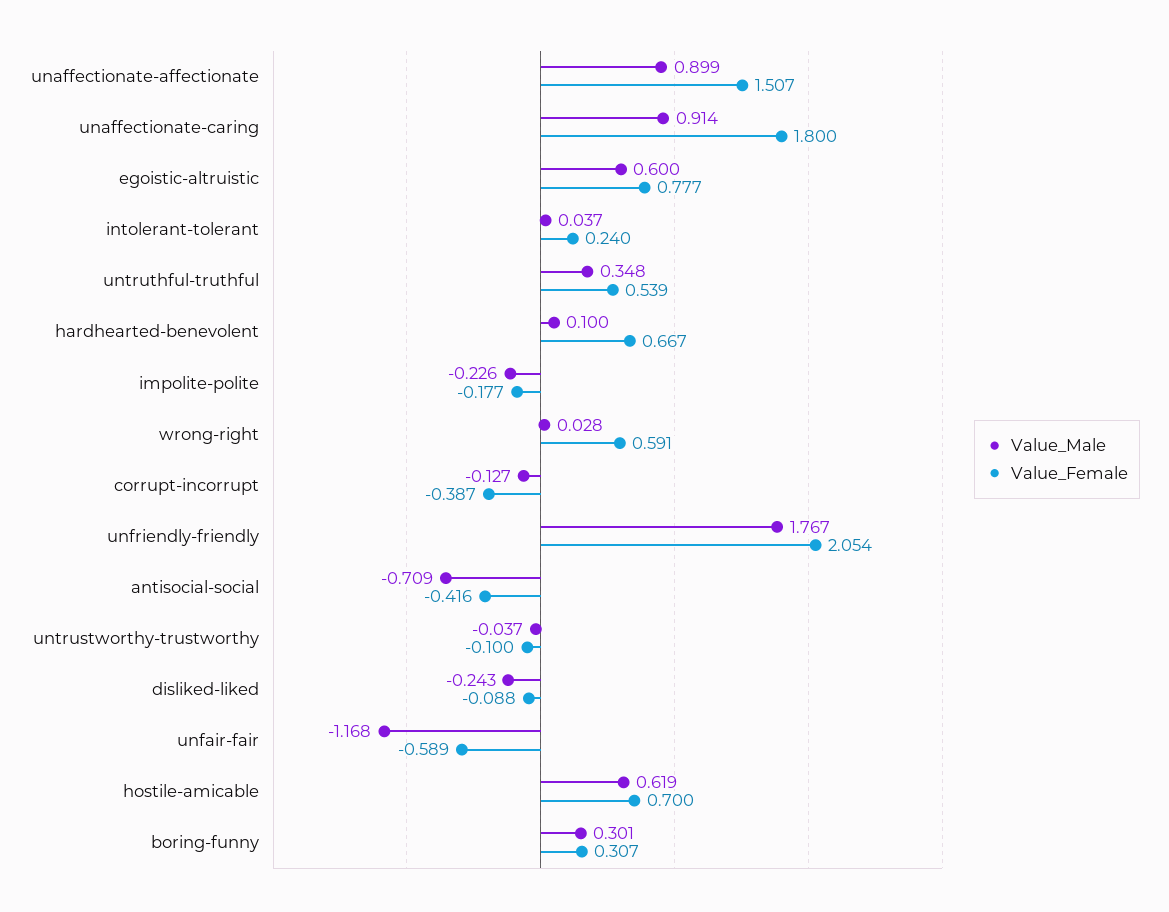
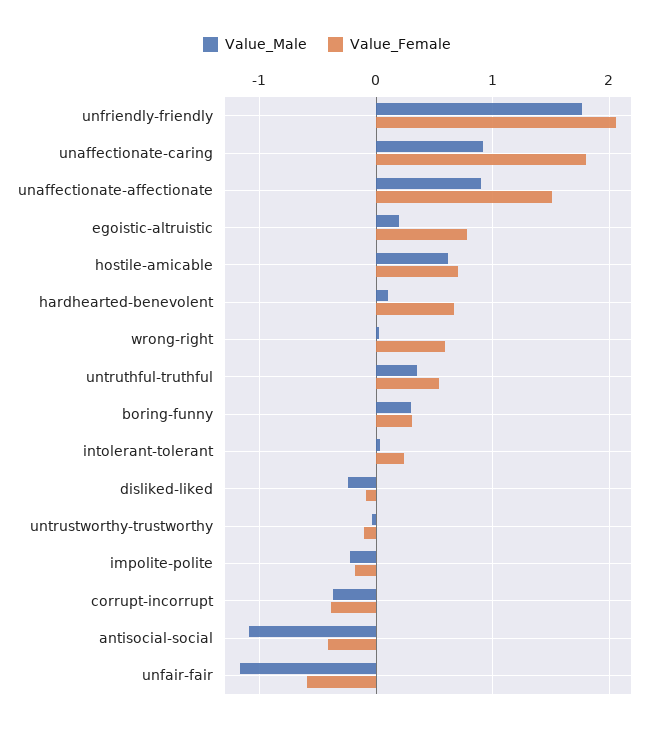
  {
    "Value_Male": {
      "unaffectionate-affectionate": 0.899,
      "unaffectionate-caring": 0.914,
-     "egoistic-altruistic": 0.6,
+     "egoistic-altruistic": 0.2,
      "intolerant-tolerant": 0.037,
      "untruthful-truthful": 0.348,
      "hardhearted-benevolent": 0.1,
      "impolite-polite": -0.226,
      "wrong-right": 0.028,
-     "corrupt-incorrupt": -0.127,
+     "corrupt-incorrupt": -0.4,
      "unfriendly-friendly": 1.767,
-     "antisocial-social": -0.709,
+     "antisocial-social": -1.1,
      "untrustworthy-trustworthy": -0.037,
      "disliked-liked": -0.243,
      "unfair-fair": -1.168,
      "hostile-amicable": 0.619,
      "boring-funny": 0.301
    },
    "Value_Female": {
      "unaffectionate-affectionate": 1.507,
      "unaffectionate-caring": 1.8,
      "egoistic-altruistic": 0.777,
      "intolerant-tolerant": 0.24,
      "untruthful-truthful": 0.539,
      "hardhearted-benevolent": 0.667,
      "impolite-polite": -0.177,
      "wrong-right": 0.591,
      "corrupt-incorrupt": -0.387,
      "unfriendly-friendly": 2.054,
      "antisocial-social": -0.416,
      "untrustworthy-trustworthy": -0.1,
      "disliked-liked": -0.088,
      "unfair-fair": -0.589,
      "hostile-amicable": 0.7,
      "boring-funny": 0.307
    }
  }

